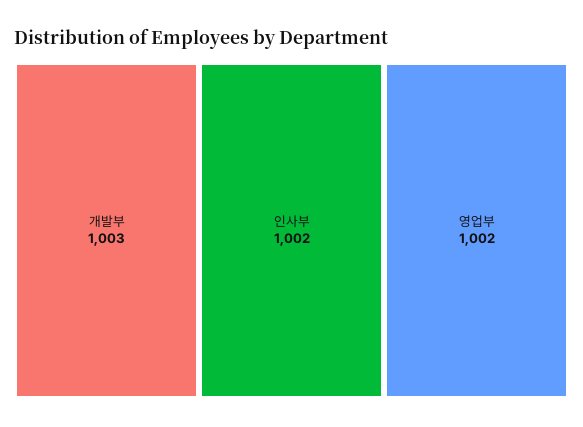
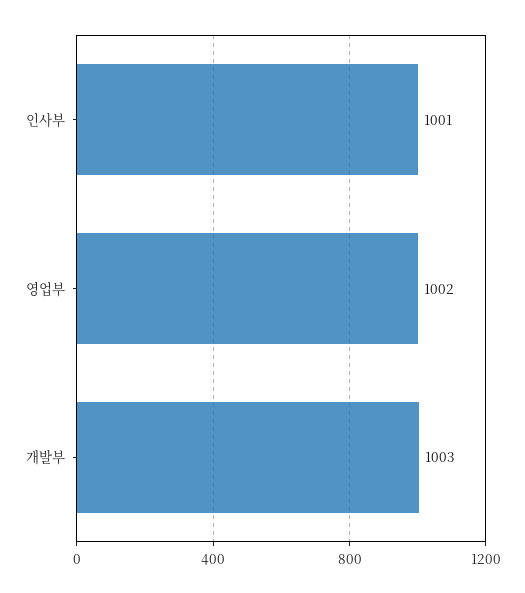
  {
    "개발부": 1003,
-   "인사부": 1002,
+   "인사부": 1001,
    "영업부": 1002
  }

